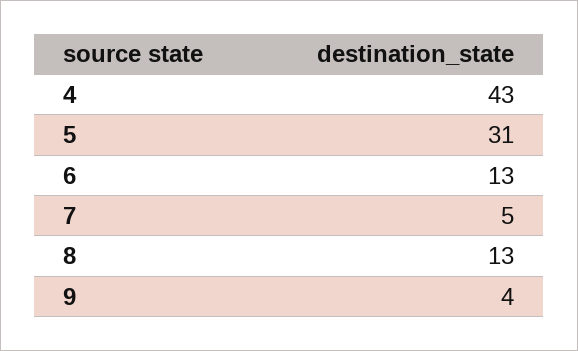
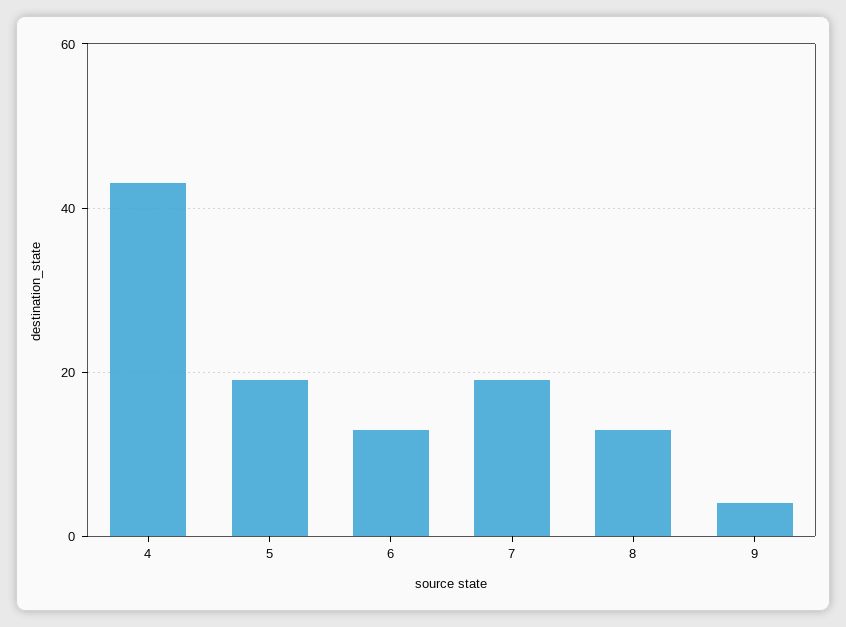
  {
    "4": 43,
-   "5": 31,
+   "5": 20,
    "6": 13,
-   "7": 5,
+   "7": 20,
    "8": 13,
    "9": 4
  }

